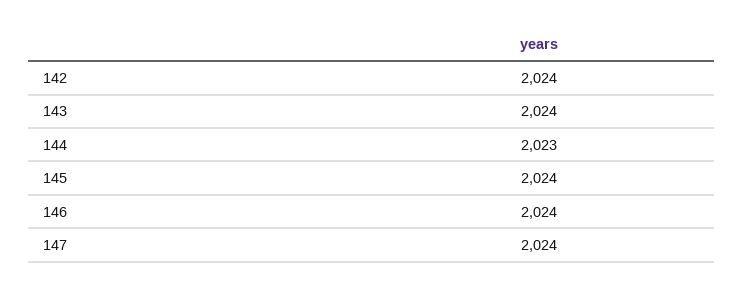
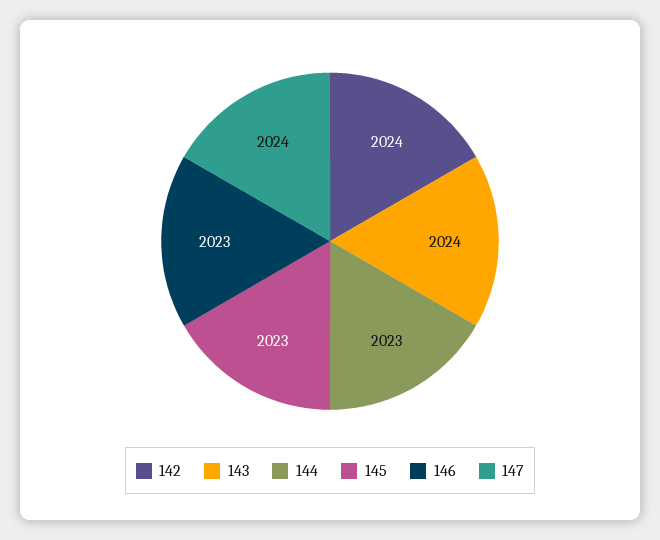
  {
    "142": 2024,
    "143": 2024,
    "144": 2023,
-   "145": 2024,
+   "145": 2023,
-   "146": 2024,
+   "146": 2023,
    "147": 2024
  }

